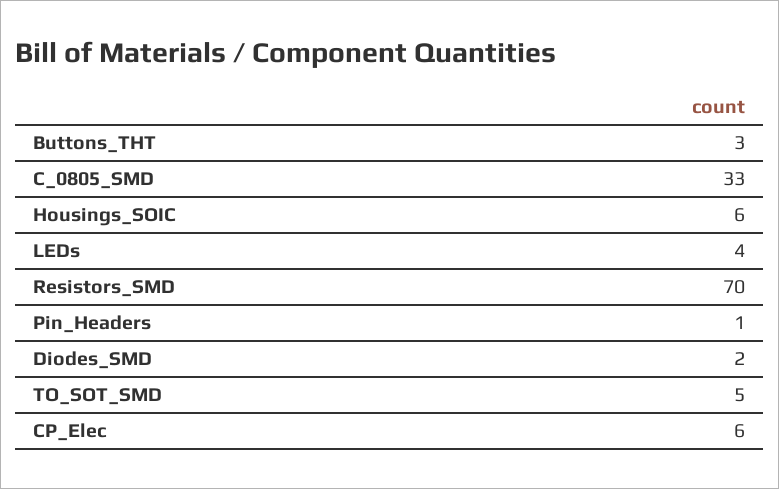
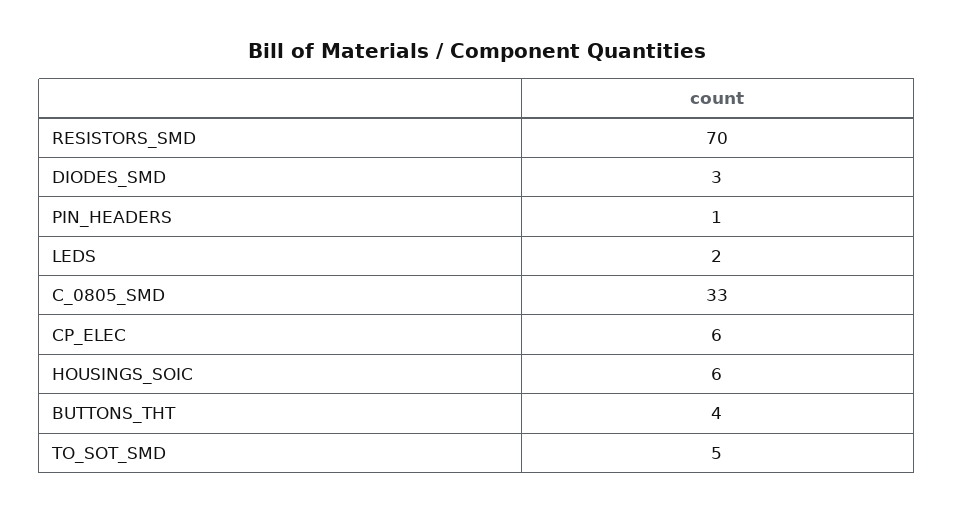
  {
-   "Buttons_THT": 3,
+   "Buttons_THT": 4,
    "C_0805_SMD": 33,
    "Housings_SOIC": 6,
-   "LEDs": 4,
+   "LEDs": 2,
    "Resistors_SMD": 70,
    "Pin_Headers": 1,
-   "Diodes_SMD": 2,
+   "Diodes_SMD": 3,
    "TO_SOT_SMD": 5,
    "CP_Elec": 6
  }

